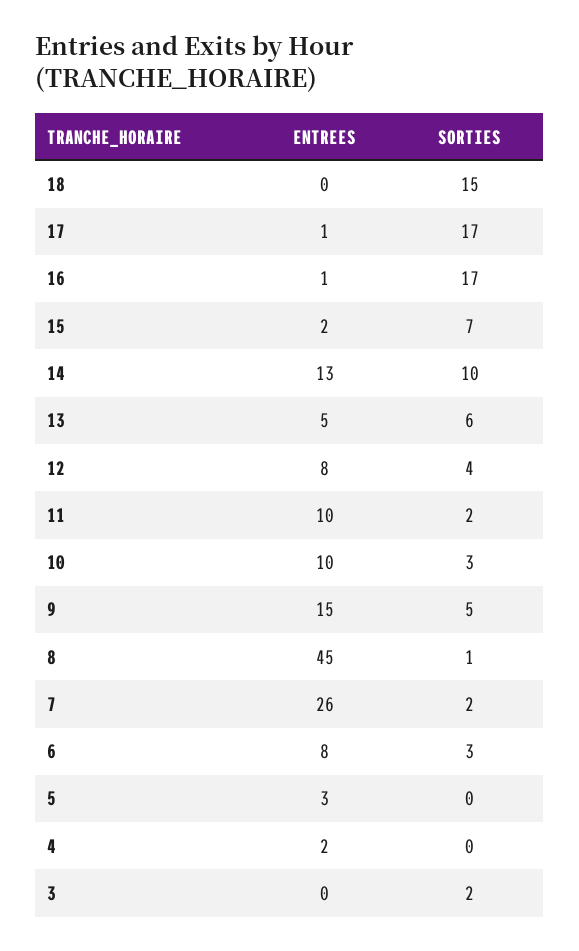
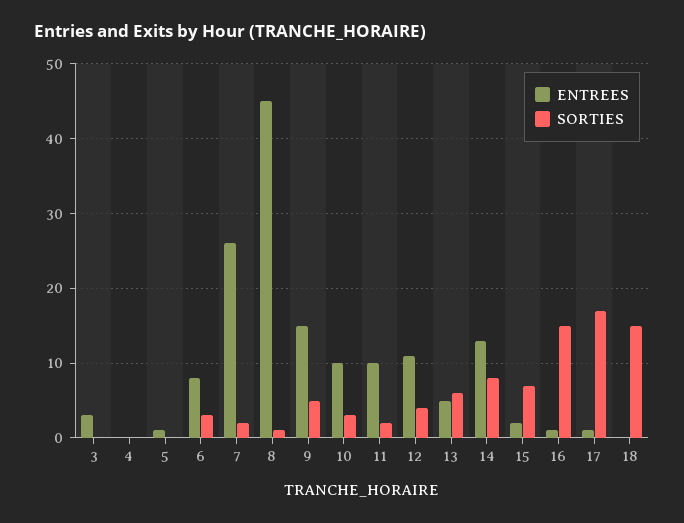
  {
    "ENTREES": {
      "18": 0,
      "17": 1,
      "16": 1,
      "15": 2,
      "14": 13,
      "13": 5,
-     "12": 8,
+     "12": 11,
      "11": 10,
      "10": 10,
      "9": 15,
      "8": 45,
      "7": 26,
      "6": 8,
-     "5": 3,
+     "5": 1,
-     "4": 2,
+     "4": 0,
-     "3": 0
+     "3": 3
    },
    "SORTIES": {
      "18": 15,
      "17": 17,
-     "16": 17,
+     "16": 15,
      "15": 7,
-     "14": 10,
+     "14": 8,
      "13": 6,
      "12": 4,
      "11": 2,
      "10": 3,
      "9": 5,
      "8": 1,
      "7": 2,
      "6": 3,
      "5": 0,
      "4": 0,
-     "3": 2
+     "3": 0
    }
  }

